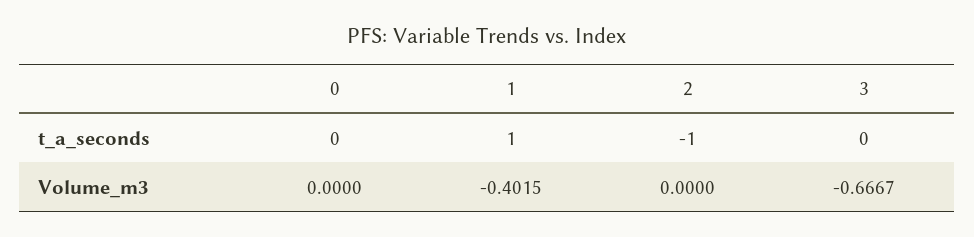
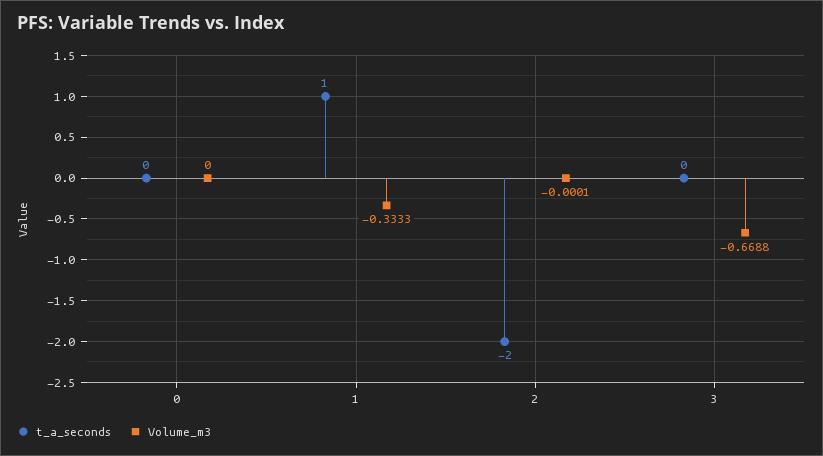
  {
    "t_a_seconds": {
      "0": 0,
      "1": 1,
-     "2": -1,
+     "2": -2,
      "3": 0
    },
    "Volume_m3": {
      "0": 0,
-     "1": -0.4015,
+     "1": -0.3333,
-     "2": 0,
+     "2": -0.0001,
-     "3": -0.6667
+     "3": -0.6688
    }
  }

